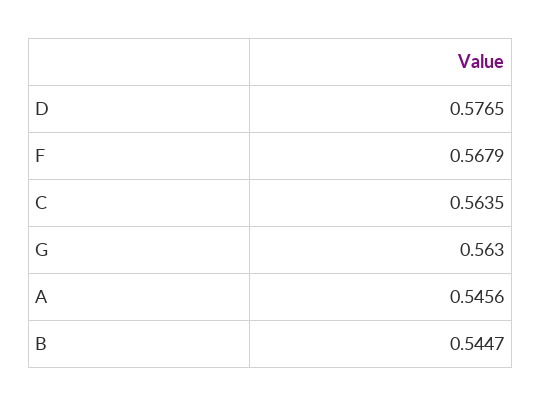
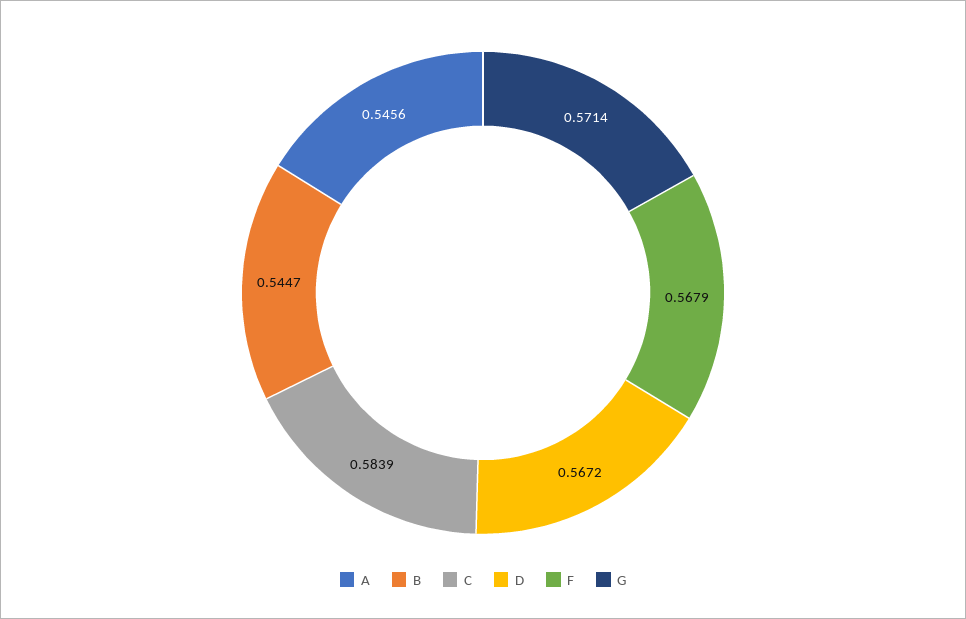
  {
-   "D": 0.5765,
+   "D": 0.5672,
    "F": 0.5679,
-   "C": 0.5635,
+   "C": 0.5839,
-   "G": 0.563,
+   "G": 0.5714,
    "A": 0.5456,
    "B": 0.5447
  }

